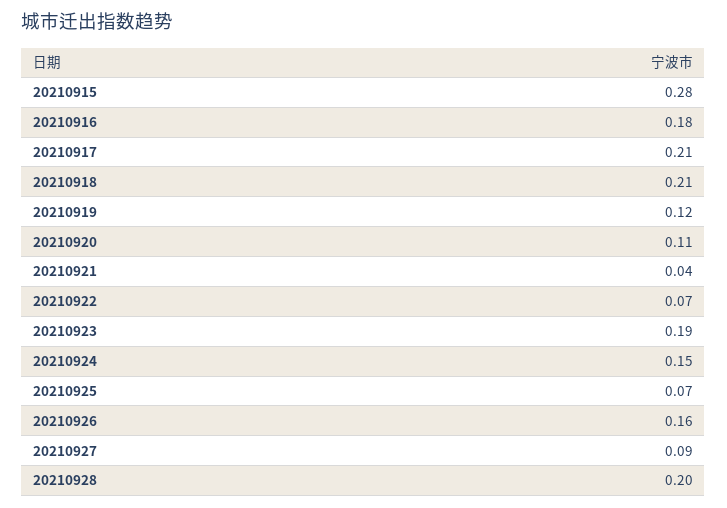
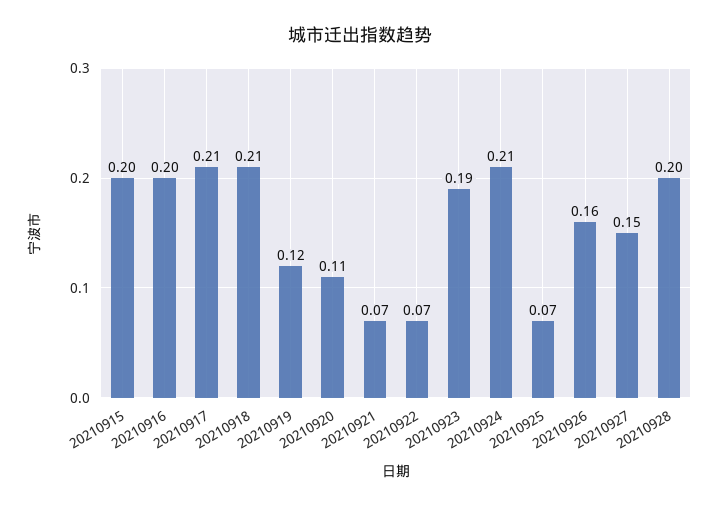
  {
-   "20210915": 0.28,
+   "20210915": 0.2,
-   "20210916": 0.18,
+   "20210916": 0.2,
    "20210917": 0.21,
    "20210918": 0.21,
    "20210919": 0.12,
    "20210920": 0.11,
-   "20210921": 0.04,
+   "20210921": 0.07,
    "20210922": 0.07,
    "20210923": 0.19,
-   "20210924": 0.15,
+   "20210924": 0.21,
    "20210925": 0.07,
    "20210926": 0.16,
-   "20210927": 0.09,
+   "20210927": 0.15,
    "20210928": 0.2
  }

